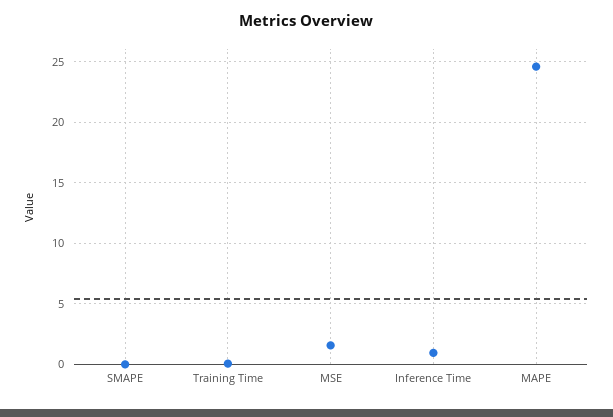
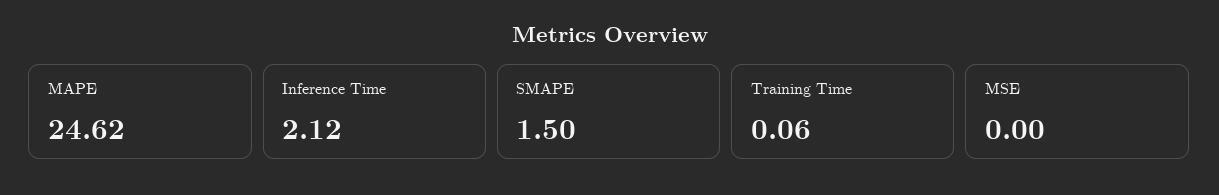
  {
-   "SMAPE": 0,
+   "SMAPE": 1.5,
    "Training Time": 0.06,
-   "MSE": 1.5,
+   "MSE": 0,
-   "Inference Time": 1,
+   "Inference Time": 2.12,
    "MAPE": 24.62
  }

